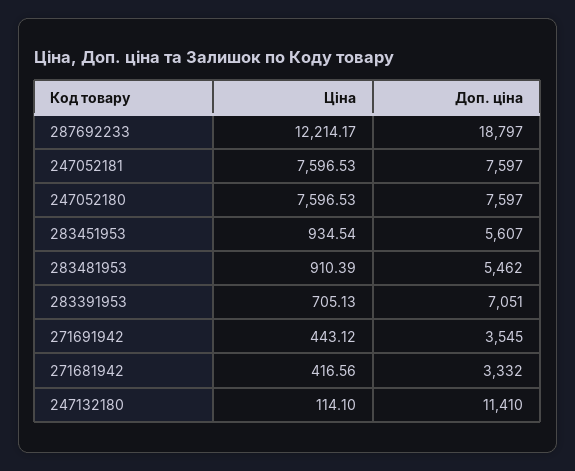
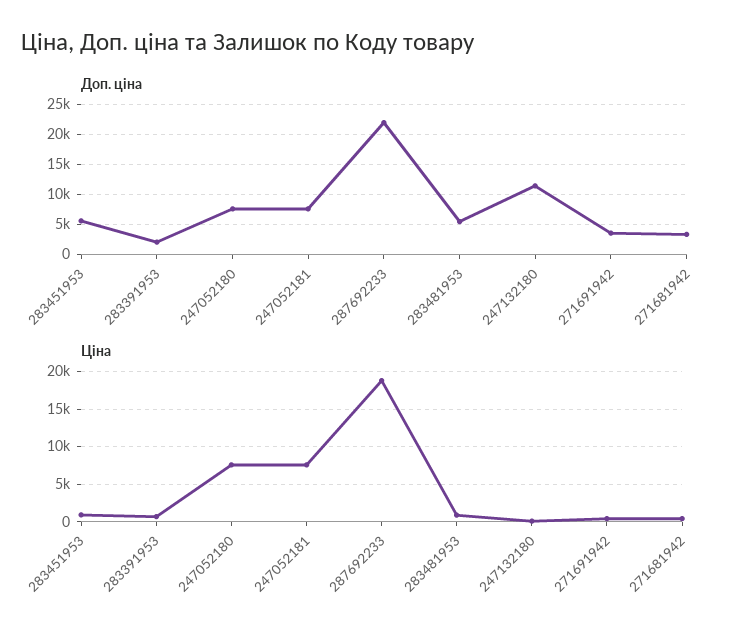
  {
    "Ціна": {
-     "287692233": 12214.17,
+     "287692233": 19000,
      "247052181": 7596.53,
      "247052180": 7596.53,
      "283451953": 934.54,
      "283481953": 910.39,
      "283391953": 705.13,
      "271691942": 443.12,
      "271681942": 416.56,
      "247132180": 114.1
    },
    "Доп. ціна": {
-     "287692233": 18797,
+     "287692233": 22000,
      "247052181": 7597,
      "247052180": 7597,
      "283451953": 5607,
      "283481953": 5462,
-     "283391953": 7051,
+     "283391953": 2000,
      "271691942": 3545,
      "271681942": 3332,
      "247132180": 11410
    }
  }

